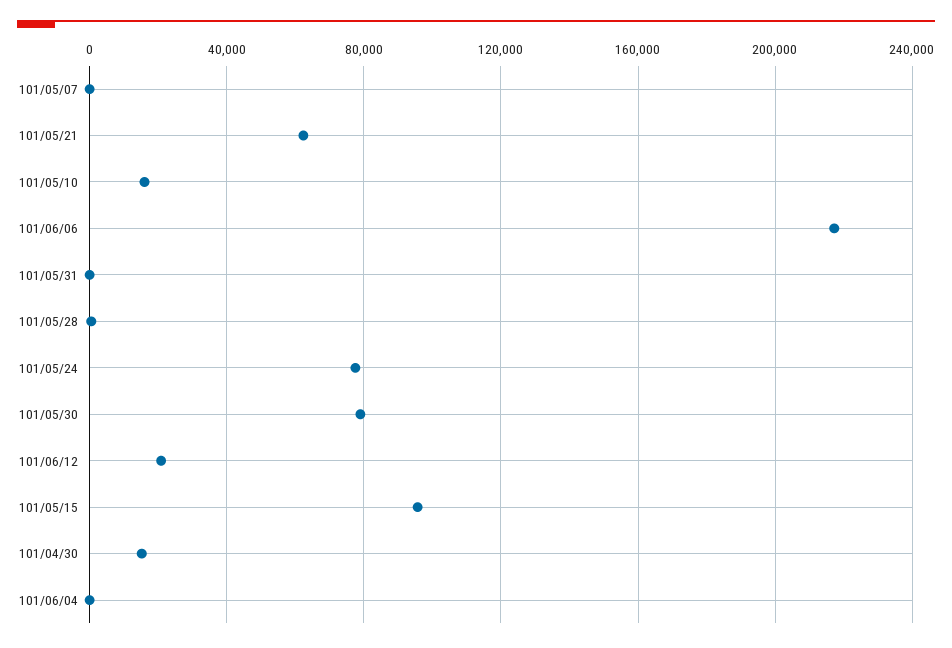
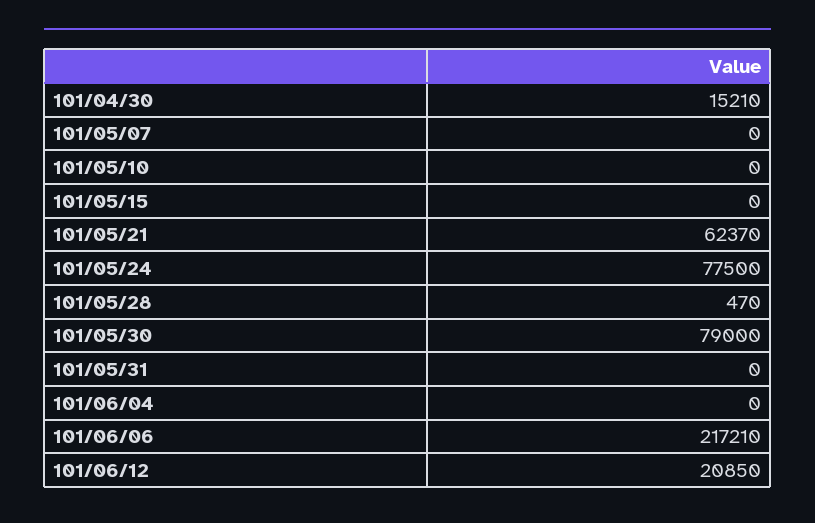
  {
    "101/05/07": 0,
    "101/05/21": 62370,
-   "101/05/10": 15000,
+   "101/05/10": 0,
    "101/06/06": 217210,
    "101/05/31": 0,
    "101/05/28": 470,
    "101/05/24": 77500,
    "101/05/30": 79000,
    "101/06/12": 20850,
-   "101/05/15": 95000,
+   "101/05/15": 0,
    "101/04/30": 15210,
    "101/06/04": 0
  }

